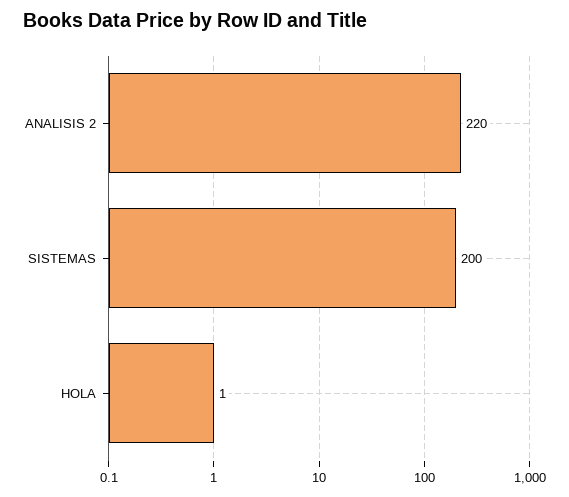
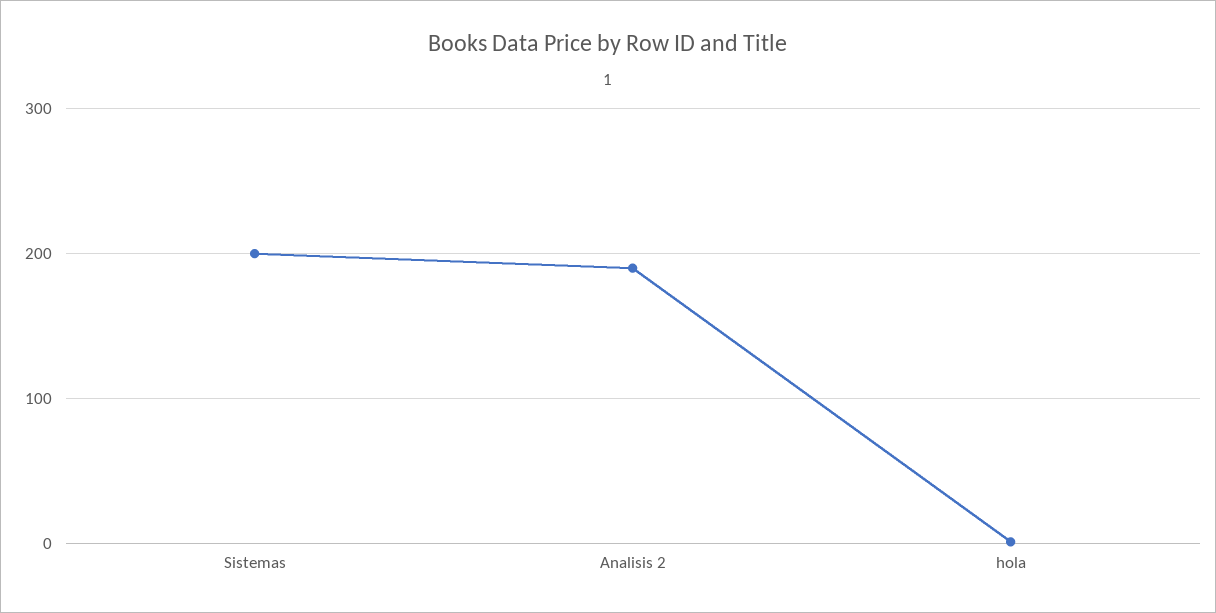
  {
-   "ANALISIS 2": 220,
+   "ANALISIS 2": 190,
    "SISTEMAS": 200,
    "HOLA": 1
  }

